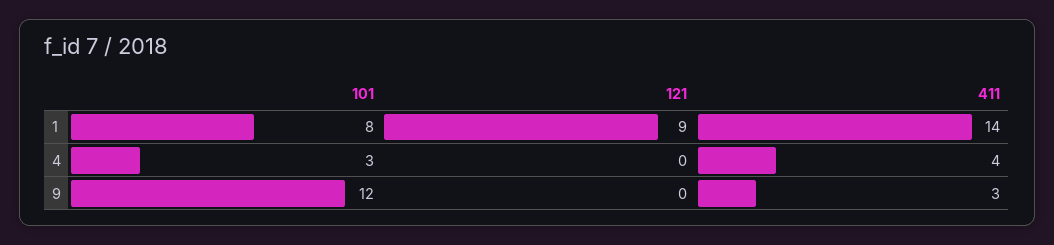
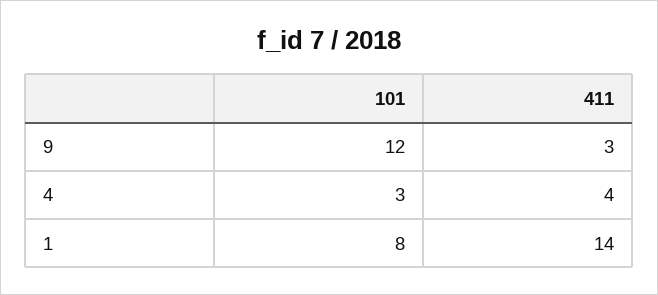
  {
    "101": {
      "1": 8,
      "4": 3,
      "9": 12
    },
-   "121": {
-     "1": 9,
-     "4": 0,
-     "9": 0
-   },
    "411": {
      "1": 14,
      "4": 4,
      "9": 3
    }
  }

